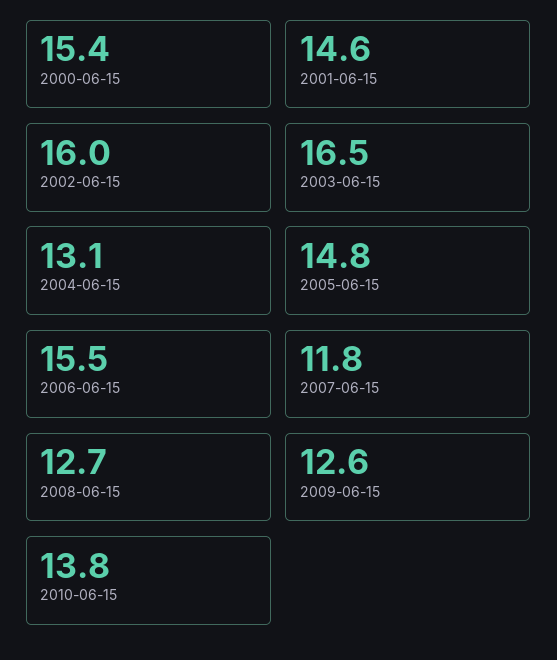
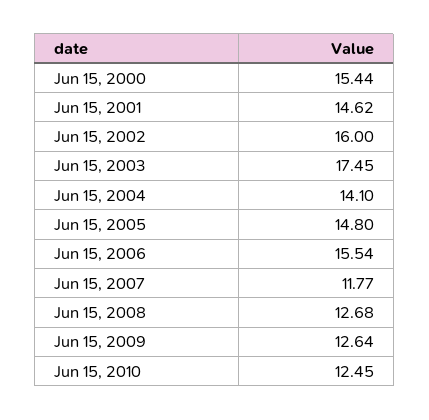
  {
    "2000-06-15": 15.44,
    "2001-06-15": 14.62,
    "2002-06-15": 16,
-   "2003-06-15": 16.5,
+   "2003-06-15": 17.45,
-   "2004-06-15": 13.1,
+   "2004-06-15": 14.1,
    "2005-06-15": 14.8,
    "2006-06-15": 15.54,
    "2007-06-15": 11.77,
    "2008-06-15": 12.68,
    "2009-06-15": 12.64,
-   "2010-06-15": 13.8
+   "2010-06-15": 12.45
  }

